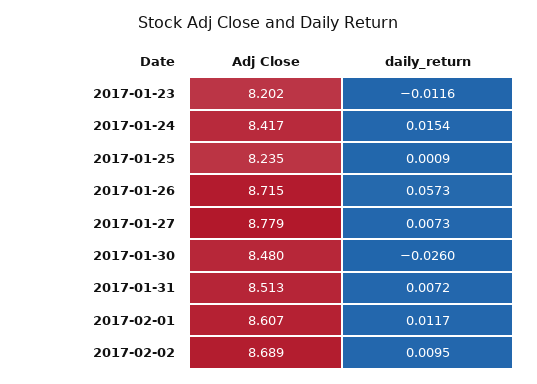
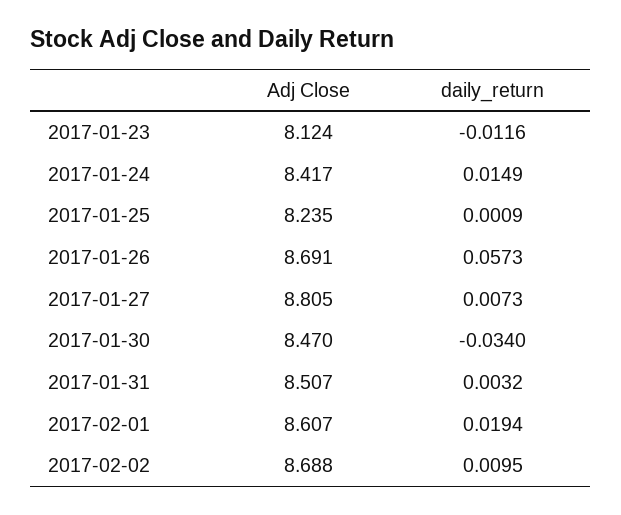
  {
    "Adj Close": {
-     "2017-01-23": 8.202,
+     "2017-01-23": 8.124,
      "2017-01-24": 8.417,
      "2017-01-25": 8.235,
-     "2017-01-26": 8.715,
+     "2017-01-26": 8.691,
-     "2017-01-27": 8.779,
+     "2017-01-27": 8.805,
-     "2017-01-30": 8.48,
+     "2017-01-30": 8.47,
-     "2017-01-31": 8.513,
+     "2017-01-31": 8.507,
      "2017-02-01": 8.607,
-     "2017-02-02": 8.689
+     "2017-02-02": 8.688
    },
    "daily_return": {
      "2017-01-23": -0.0116,
-     "2017-01-24": 0.0154,
+     "2017-01-24": 0.0149,
      "2017-01-25": 0.0009,
      "2017-01-26": 0.0573,
      "2017-01-27": 0.0073,
-     "2017-01-30": -0.026,
+     "2017-01-30": -0.034,
-     "2017-01-31": 0.0072,
+     "2017-01-31": 0.0032,
-     "2017-02-01": 0.0117,
+     "2017-02-01": 0.0194,
      "2017-02-02": 0.0095
    }
  }

